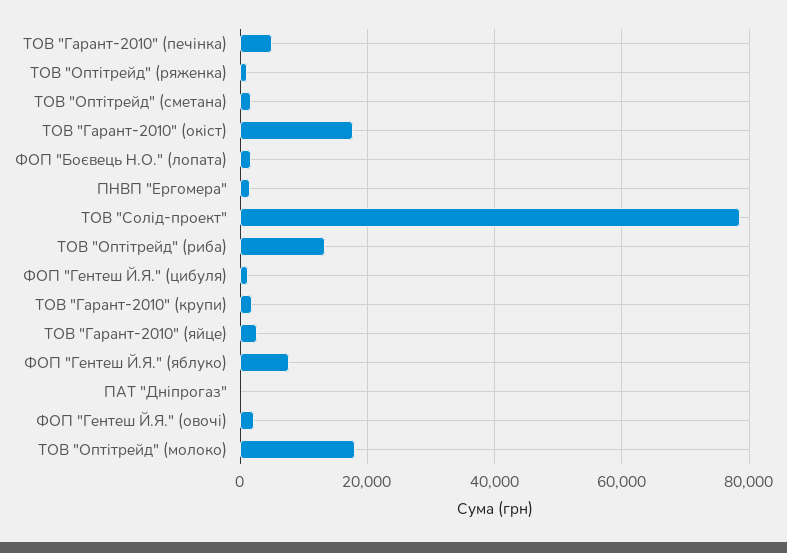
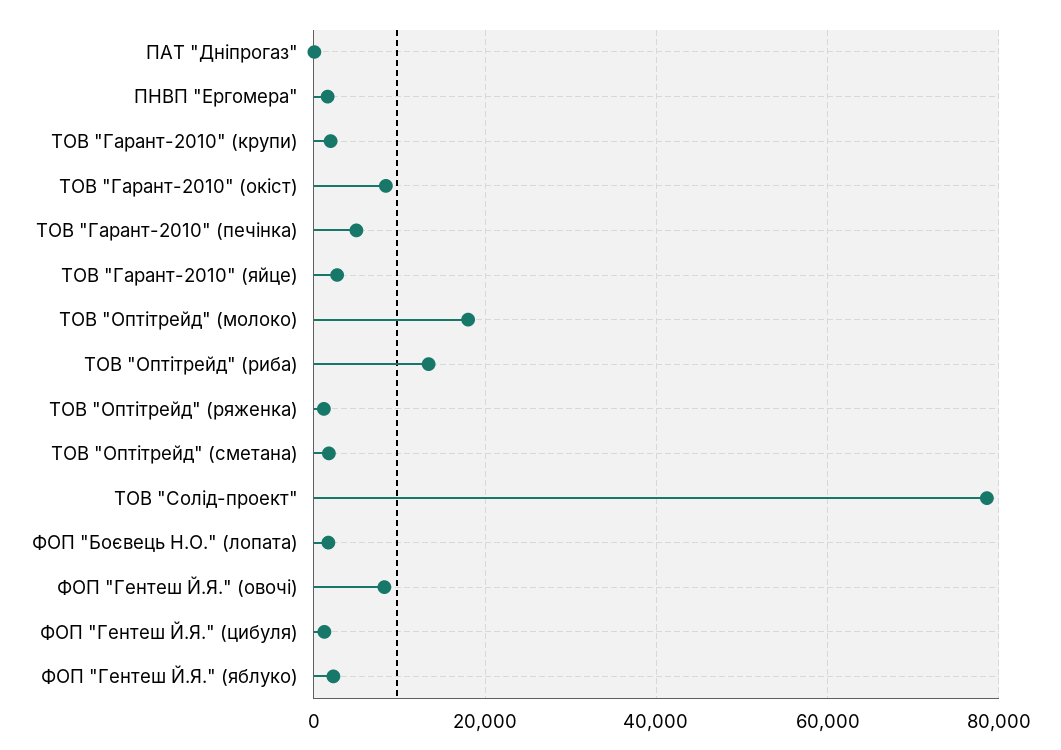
  {
    "ТОВ \"Гарант-2010\" (печінка)": 4000,
    "ТОВ \"Оптітрейд\" (ряженка)": 2000,
    "ТОВ \"Оптітрейд\" (сметана)": 2000,
-   "ТОВ \"Гарант-2010\" (окіст)": 18000,
+   "ТОВ \"Гарант-2010\" (окіст)": 8000,
    "ФОП \"Боєвець Н.О.\" (лопата)": 2000,
    "ПНВП \"Ергомера\"": 2000,
    "ТОВ \"Солід-проект\"": 78000,
    "ТОВ \"Оптітрейд\" (риба)": 14000,
    "ФОП \"Гентеш Й.Я.\" (цибуля)": 2000,
    "ТОВ \"Гарант-2010\" (крупи)": 2000,
    "ТОВ \"Гарант-2010\" (яйце)": 2000,
-   "ФОП \"Гентеш Й.Я.\" (яблуко)": 8000,
+   "ФОП \"Гентеш Й.Я.\" (яблуко)": 2000,
    "ПАТ \"Дніпрогаз\"": 0,
-   "ФОП \"Гентеш Й.Я.\" (овочі)": 2000,
+   "ФОП \"Гентеш Й.Я.\" (овочі)": 8000,
    "ТОВ \"Оптітрейд\" (молоко)": 18000
  }

